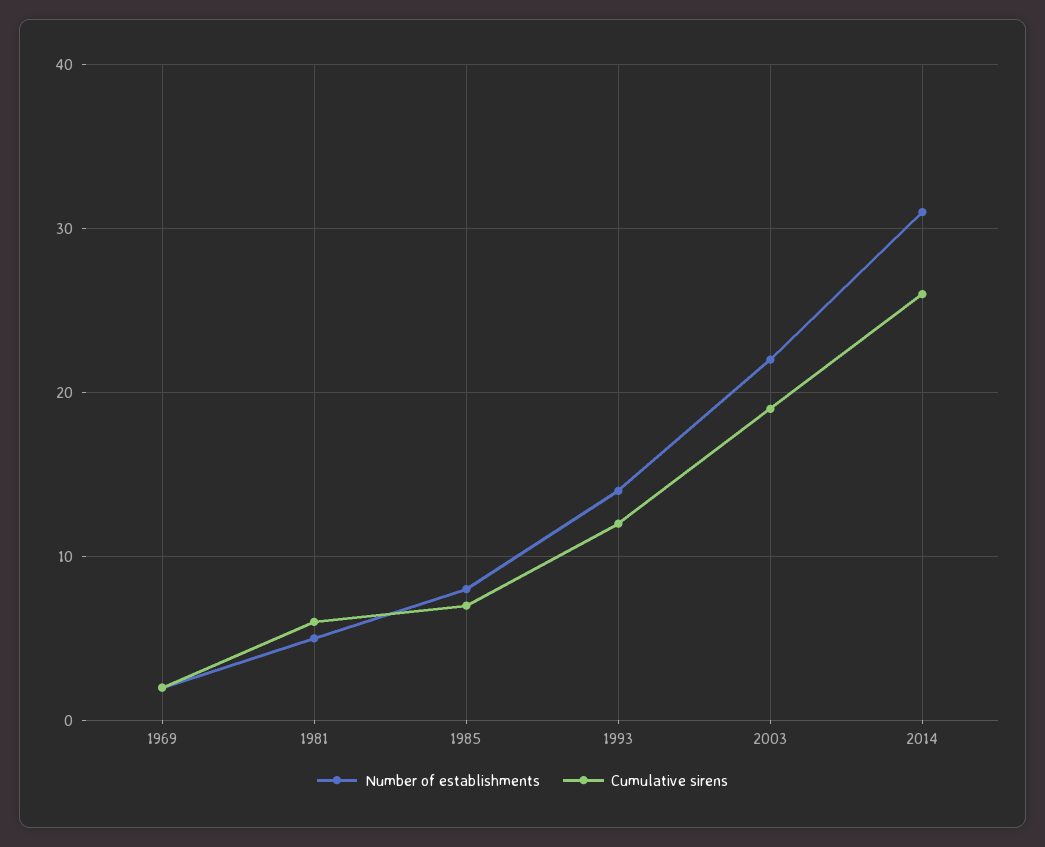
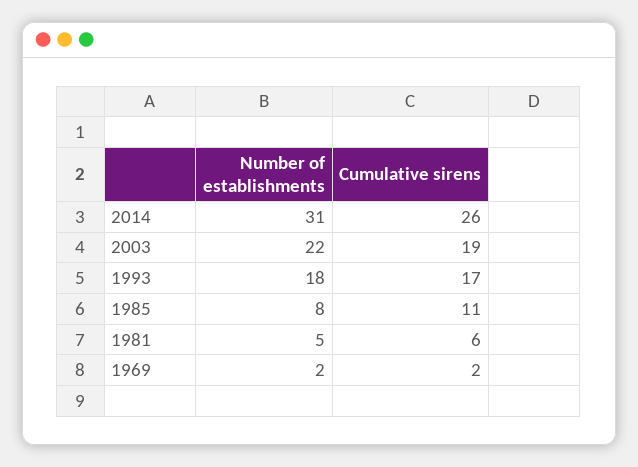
  {
    "Number of establishments": {
      "1969": 2,
      "1981": 5,
      "1985": 8,
-     "1993": 14,
+     "1993": 18,
      "2003": 22,
      "2014": 31
    },
    "Cumulative sirens": {
      "1969": 2,
      "1981": 6,
-     "1985": 7,
+     "1985": 11,
-     "1993": 12,
+     "1993": 17,
      "2003": 19,
      "2014": 26
    }
  }

